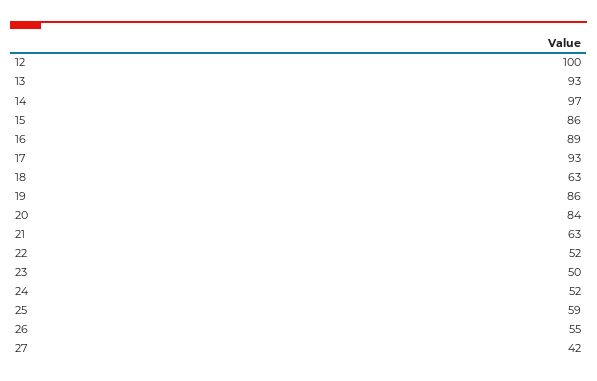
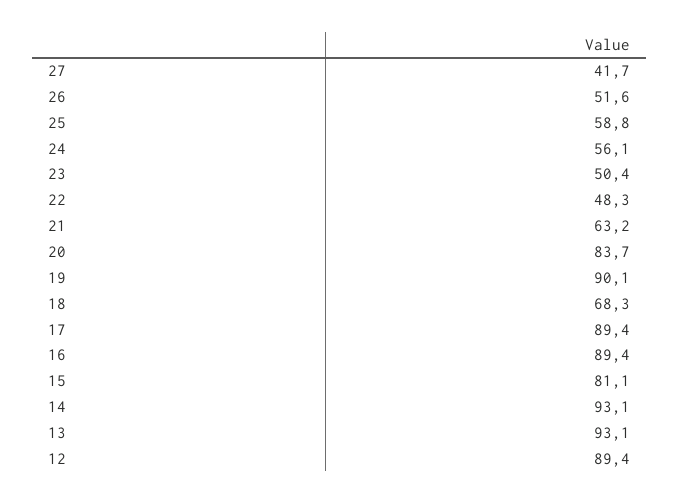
  {
-   "12": 100,
+   "12": 89.4,
    "13": 93.1,
-   "14": 97,
+   "14": 93.1,
-   "15": 86,
+   "15": 81.1,
    "16": 89.4,
-   "17": 93,
+   "17": 89.4,
-   "18": 63,
+   "18": 68.3,
-   "19": 86,
+   "19": 90.1,
    "20": 83.7,
    "21": 63.2,
-   "22": 52,
+   "22": 48.3,
    "23": 50.4,
-   "24": 52,
+   "24": 56.1,
    "25": 58.8,
-   "26": 55,
+   "26": 51.6,
    "27": 41.7
  }

